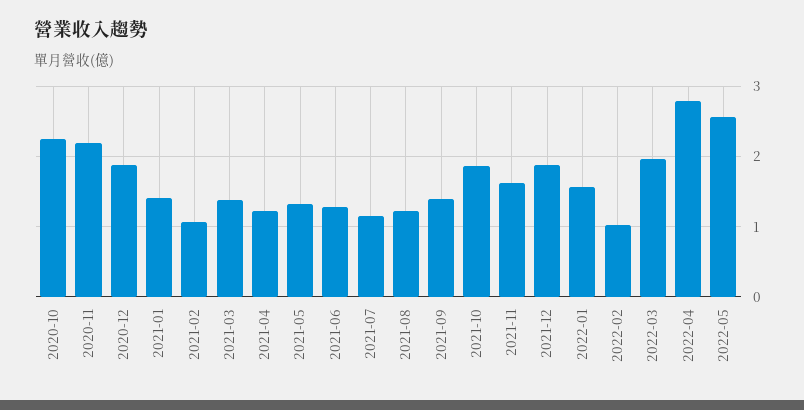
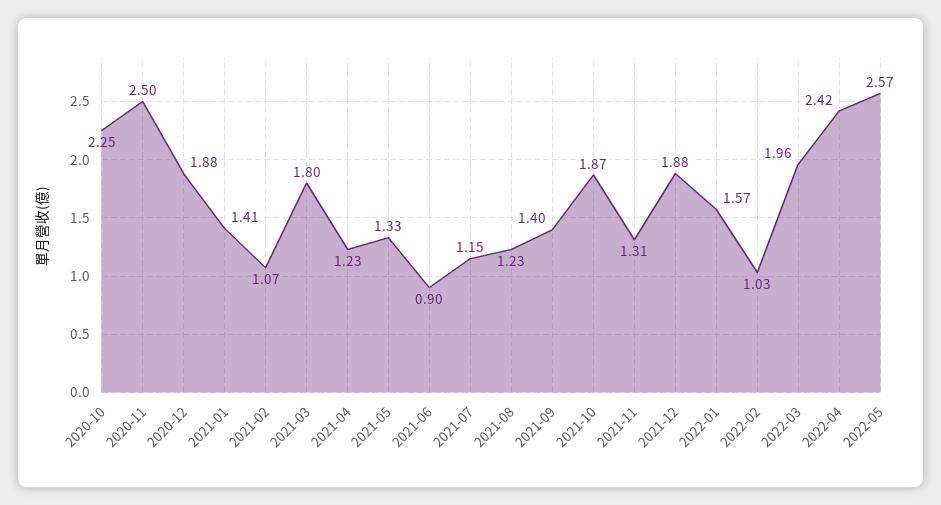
  {
    "2020-10": 2.25,
-   "2020-11": 2.2,
+   "2020-11": 2.5,
    "2020-12": 1.88,
    "2021-01": 1.41,
    "2021-02": 1.07,
-   "2021-03": 1.4,
+   "2021-03": 1.8,
    "2021-04": 1.23,
    "2021-05": 1.33,
-   "2021-06": 1.3,
+   "2021-06": 0.9,
    "2021-07": 1.15,
    "2021-08": 1.23,
    "2021-09": 1.4,
    "2021-10": 1.87,
-   "2021-11": 1.6,
+   "2021-11": 1.31,
    "2021-12": 1.88,
    "2022-01": 1.57,
    "2022-02": 1.03,
    "2022-03": 1.96,
-   "2022-04": 2.8,
+   "2022-04": 2.42,
    "2022-05": 2.57
  }

